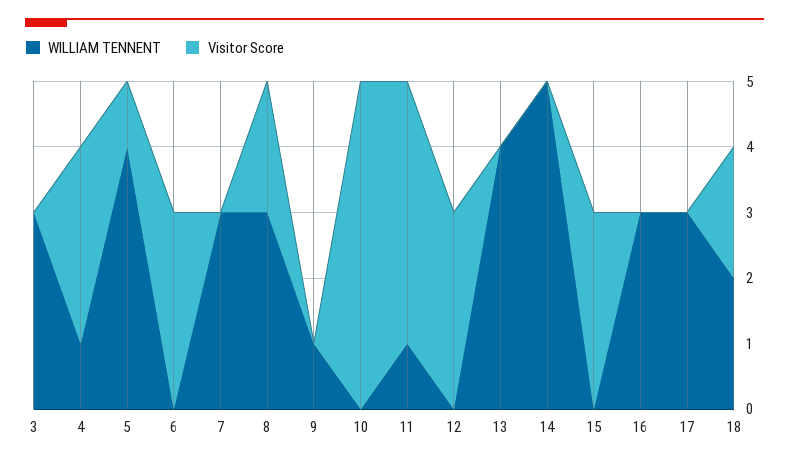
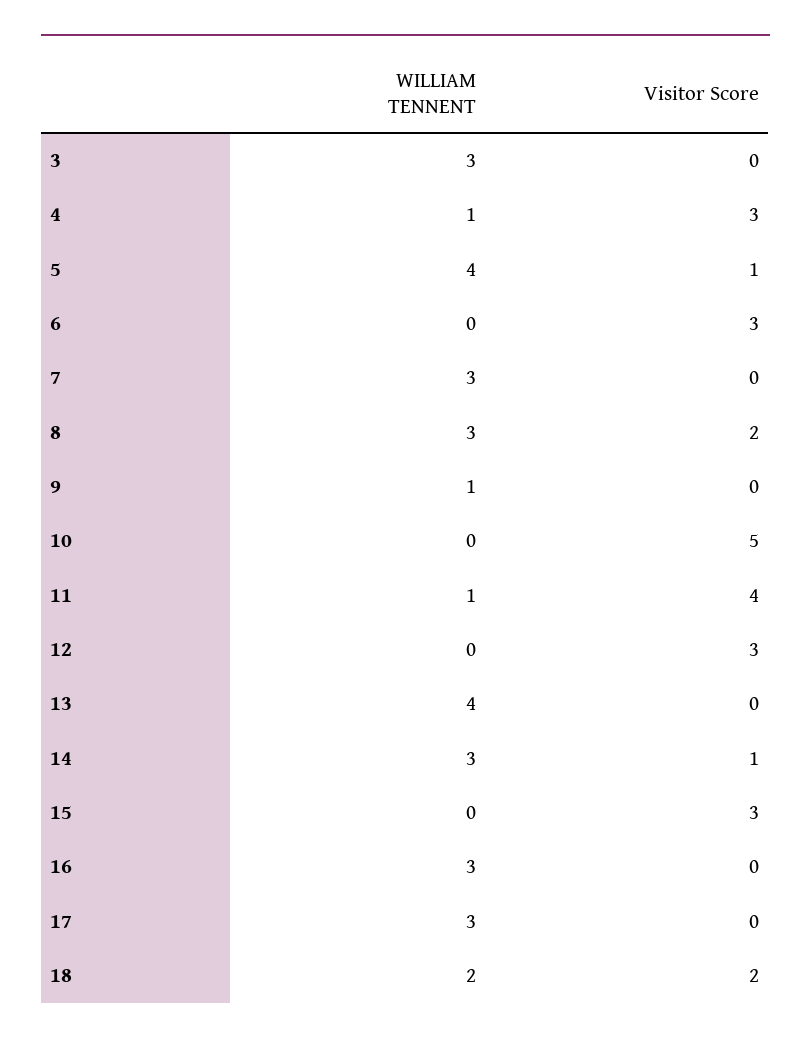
  {
    "WILLIAM TENNENT": {
      "3": 3,
      "4": 1,
      "5": 4,
      "6": 0,
      "7": 3,
      "8": 3,
      "9": 1,
      "10": 0,
      "11": 1,
      "12": 0,
      "13": 4,
-     "14": 5,
+     "14": 3,
      "15": 0,
      "16": 3,
      "17": 3,
      "18": 2
    },
    "Visitor Score": {
      "3": 0,
      "4": 3,
      "5": 1,
      "6": 3,
      "7": 0,
      "8": 2,
      "9": 0,
      "10": 5,
      "11": 4,
      "12": 3,
      "13": 0,
-     "14": 0,
+     "14": 1,
      "15": 3,
      "16": 0,
      "17": 0,
      "18": 2
    }
  }

